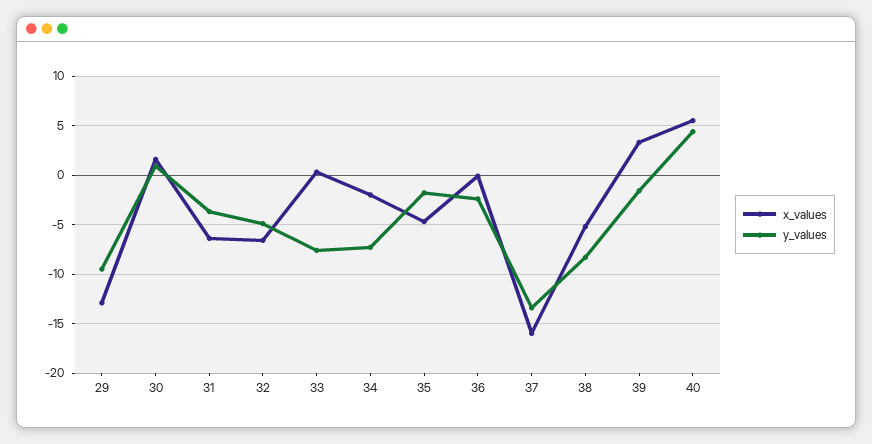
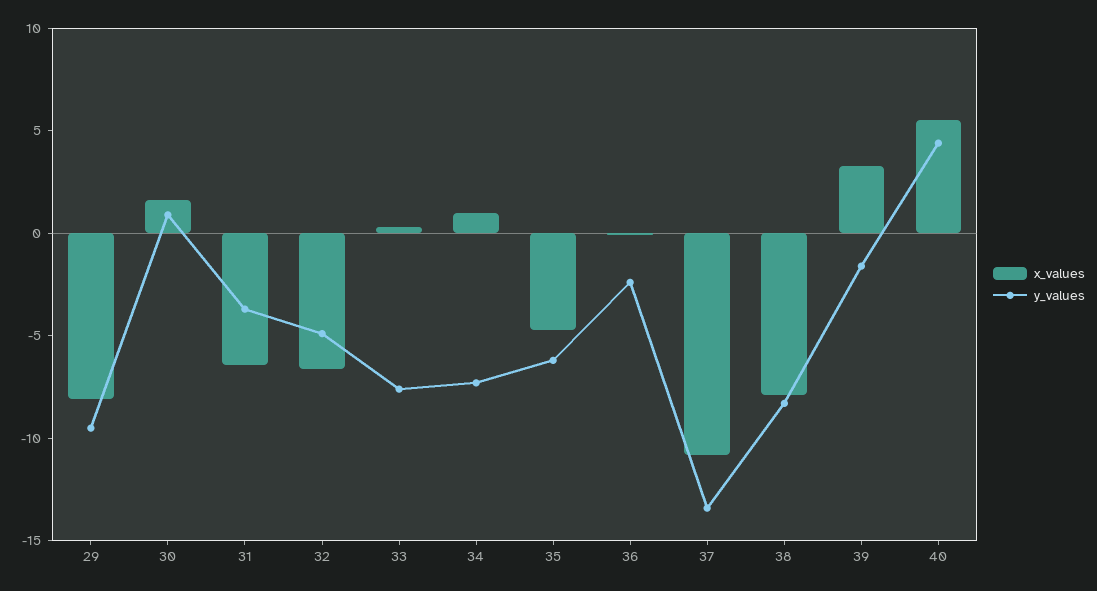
  {
    "x_values": {
-     "29": -13,
+     "29": -8,
      "30": 2,
      "31": -6,
      "32": -7,
      "33": 0,
-     "34": -2,
+     "34": 1,
      "35": -5,
      "36": 0,
-     "37": -16,
+     "37": -11,
-     "38": -5,
+     "38": -8,
      "39": 3,
      "40": 6
    },
    "y_values": {
      "29": -10,
      "30": 1,
      "31": -4,
      "32": -5,
      "33": -8,
      "34": -7,
-     "35": -2,
+     "35": -6,
      "36": -2,
      "37": -13,
      "38": -8,
      "39": -2,
      "40": 4
    }
  }

